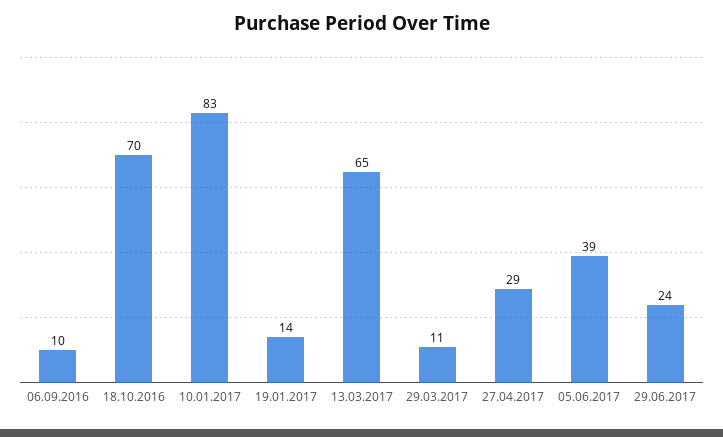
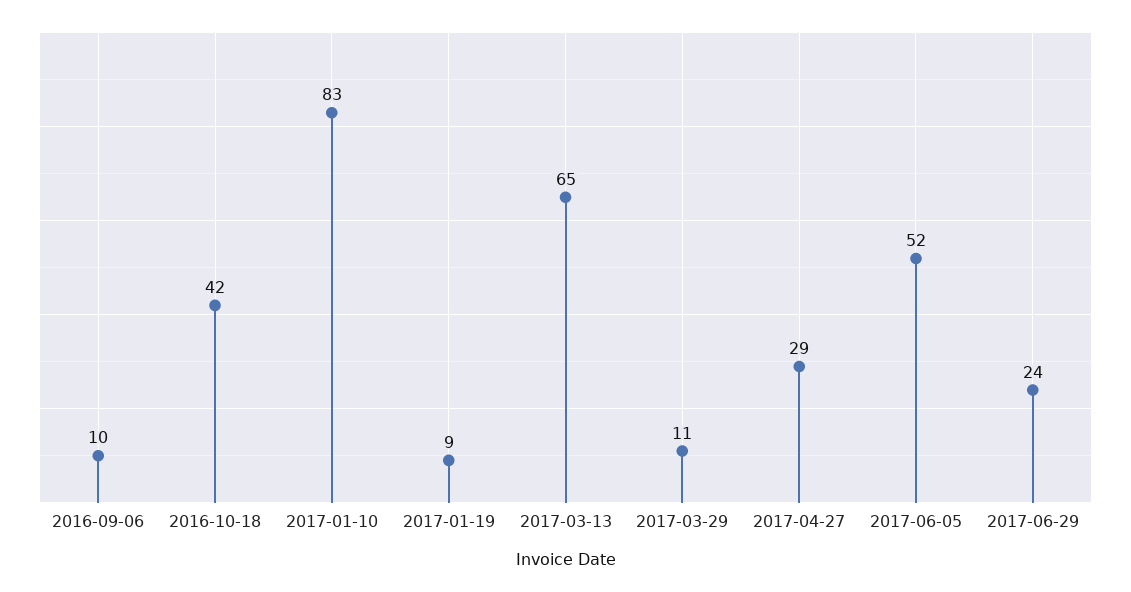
  {
    "06.09.2016": 10,
-   "18.10.2016": 70,
+   "18.10.2016": 42,
    "10.01.2017": 83,
-   "19.01.2017": 14,
+   "19.01.2017": 9,
    "13.03.2017": 65,
    "29.03.2017": 11,
    "27.04.2017": 29,
-   "05.06.2017": 39,
+   "05.06.2017": 52,
    "29.06.2017": 24
  }

